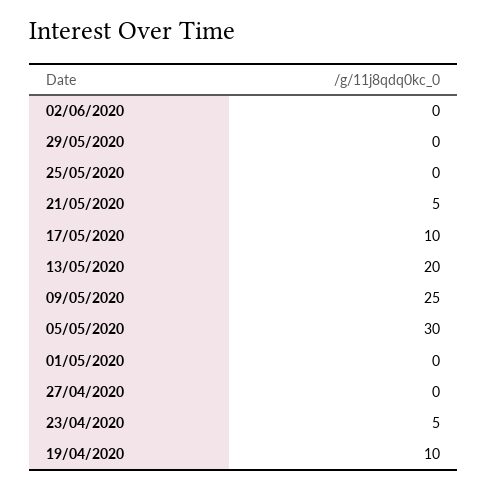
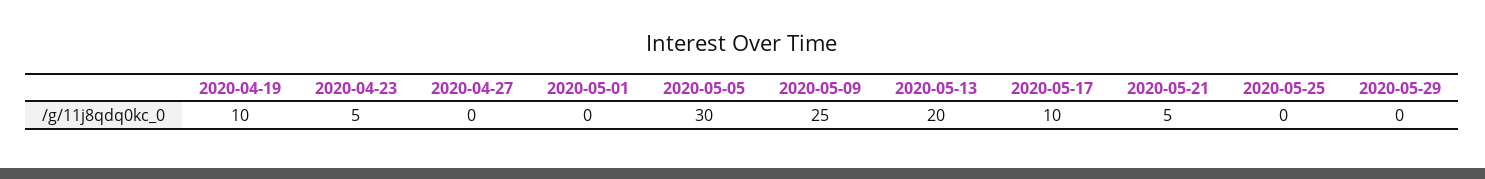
  {
-   "02/06/2020": 0,
    "29/05/2020": 0,
    "25/05/2020": 0,
    "21/05/2020": 5,
    "17/05/2020": 10,
    "13/05/2020": 20,
    "09/05/2020": 25,
    "05/05/2020": 30,
    "01/05/2020": 0,
    "27/04/2020": 0,
    "23/04/2020": 5,
    "19/04/2020": 10
  }

